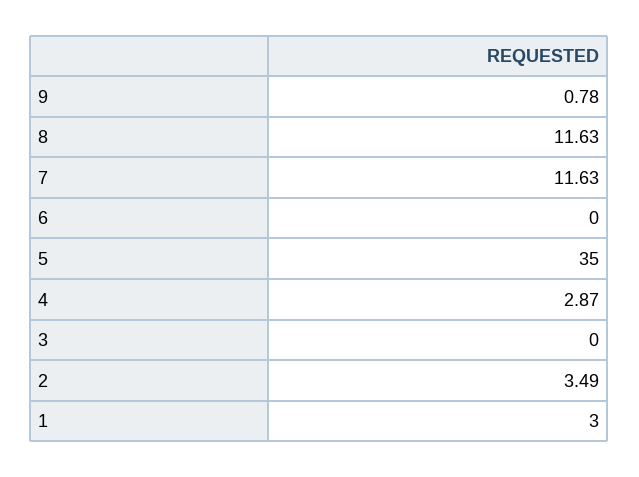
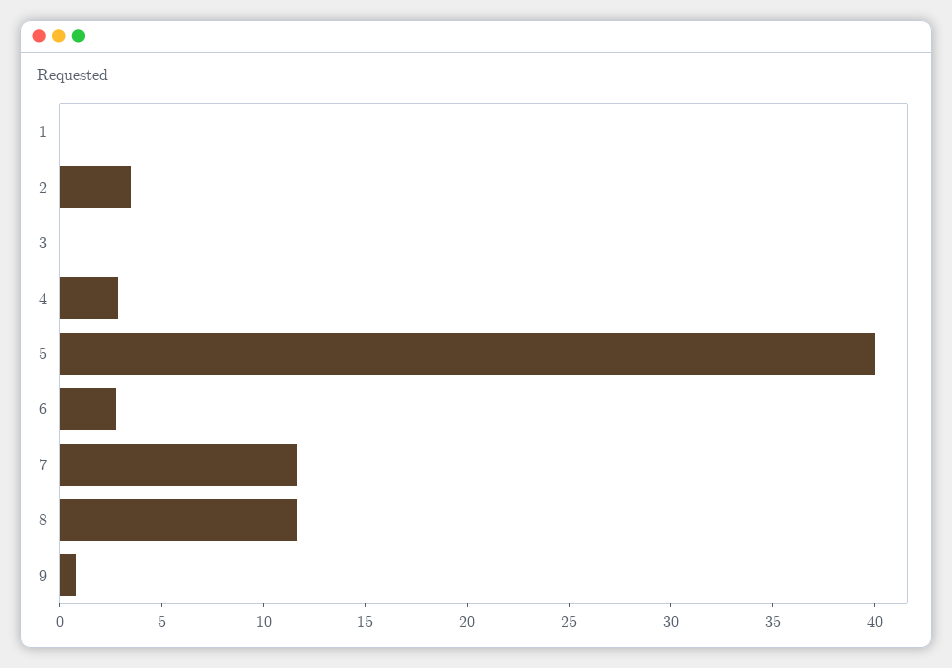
  {
    "9": 0.78,
    "8": 11.63,
    "7": 11.63,
-   "6": 0,
+   "6": 3,
-   "5": 35,
+   "5": 40,
    "4": 2.87,
    "3": 0,
    "2": 3.49,
-   "1": 3
+   "1": 0
  }

